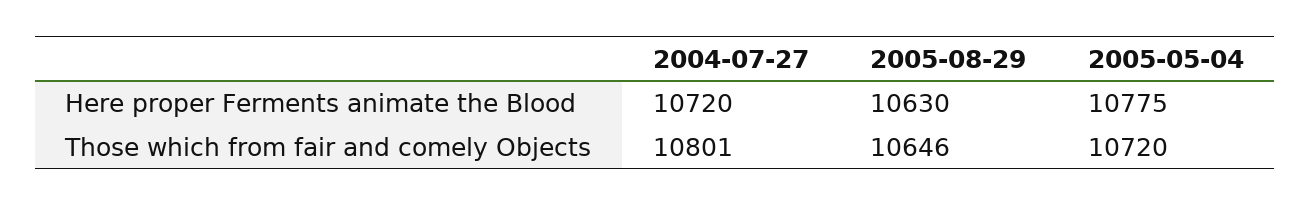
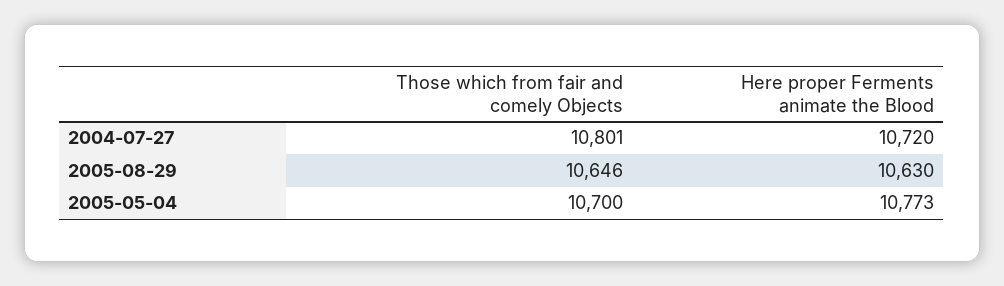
  {
    "2004-07-27": {
      "Here proper Ferments animate the Blood": 10720,
      "Those which from fair and comely Objects": 10801
    },
    "2005-08-29": {
      "Here proper Ferments animate the Blood": 10630,
      "Those which from fair and comely Objects": 10646
    },
    "2005-05-04": {
-     "Here proper Ferments animate the Blood": 10775,
+     "Here proper Ferments animate the Blood": 10773,
-     "Those which from fair and comely Objects": 10720
+     "Those which from fair and comely Objects": 10700
    }
  }

